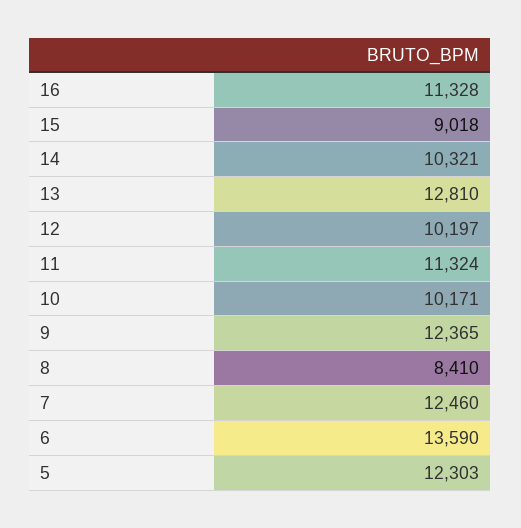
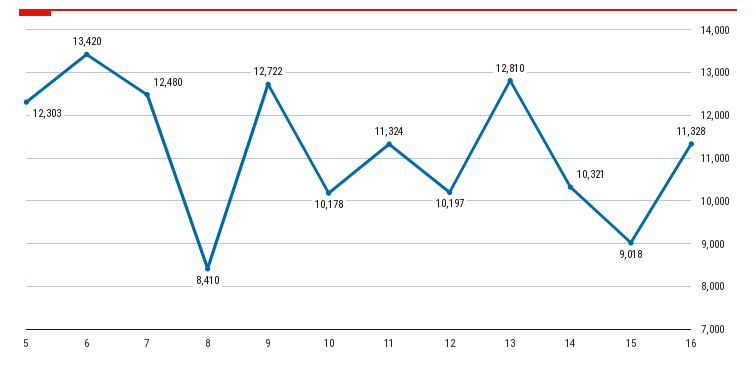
  {
    "16": 11328,
    "15": 9018,
    "14": 10321,
    "13": 12810,
    "12": 10197,
    "11": 11324,
-   "10": 10171,
+   "10": 10178,
-   "9": 12365,
+   "9": 12722,
    "8": 8410,
-   "7": 12460,
+   "7": 12480,
-   "6": 13590,
+   "6": 13420,
    "5": 12303
  }

